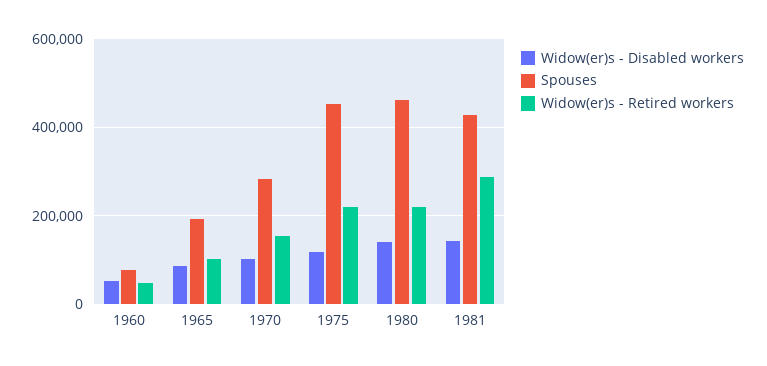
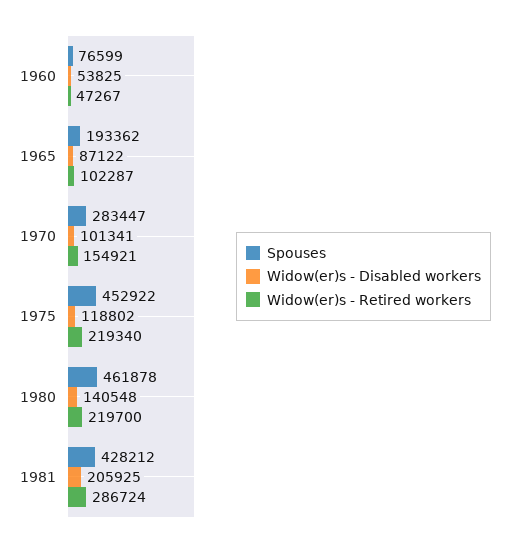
  {
    "Widow(er)s - Disabled workers": {
      "1960": 53825,
      "1965": 87122,
      "1970": 101341,
      "1975": 118802,
      "1980": 140548,
-     "1981": 140000
+     "1981": 205925
    },
    "Spouses": {
      "1960": 76599,
      "1965": 193362,
      "1970": 283447,
      "1975": 452922,
      "1980": 461878,
      "1981": 428212
    },
    "Widow(er)s - Retired workers": {
      "1960": 47267,
      "1965": 102287,
      "1970": 154921,
      "1975": 219340,
      "1980": 219700,
      "1981": 286724
    }
  }

